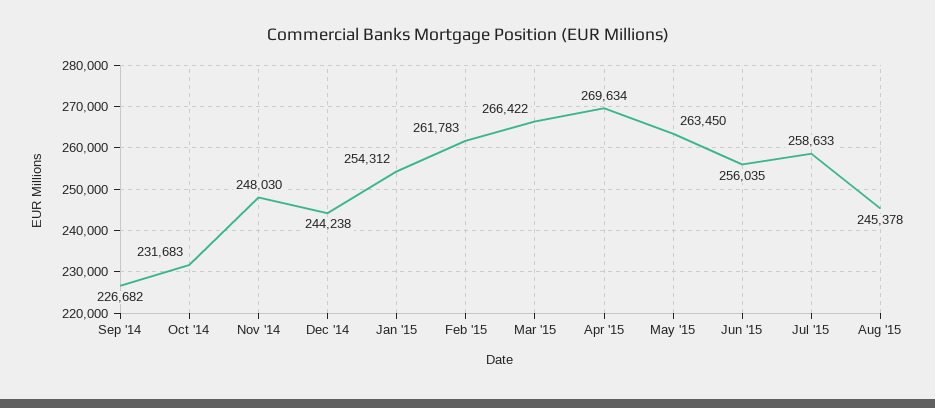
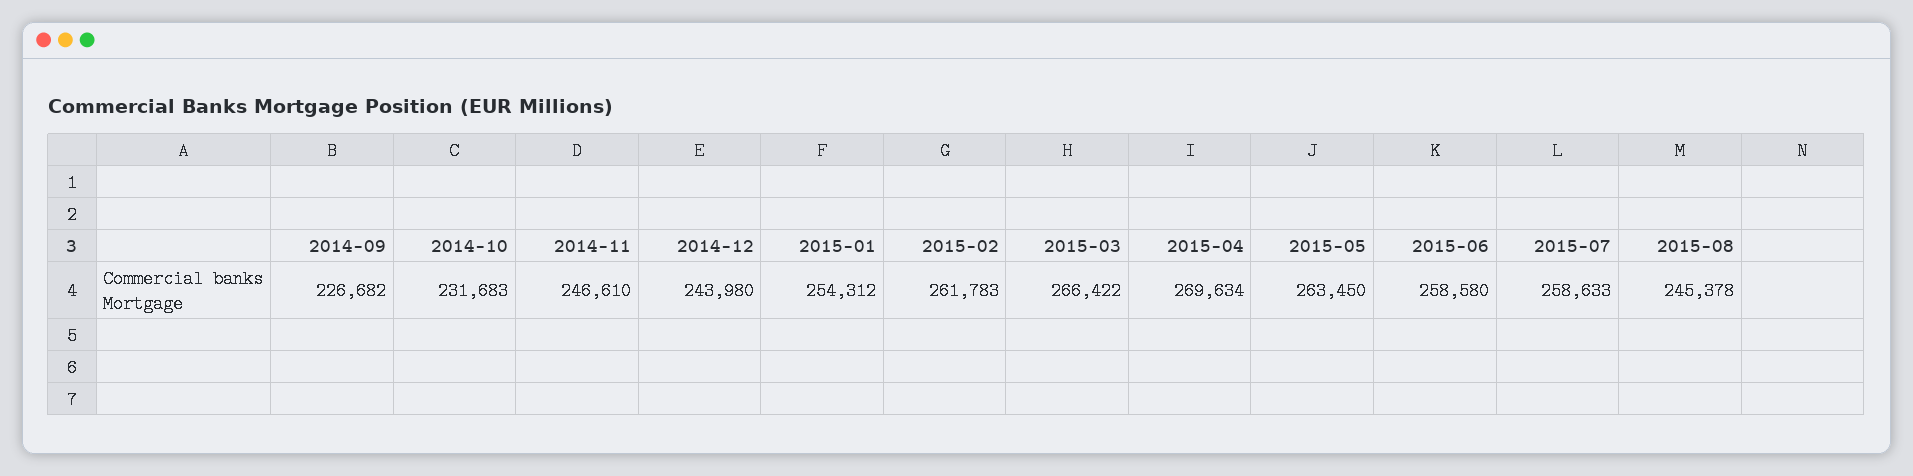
  {
    "Sep '14": 226682,
    "Oct '14": 231683,
-   "Nov '14": 248030,
+   "Nov '14": 246610,
-   "Dec '14": 244238,
+   "Dec '14": 243980,
    "Jan '15": 254312,
    "Feb '15": 261783,
    "Mar '15": 266422,
    "Apr '15": 269634,
    "May '15": 263450,
-   "Jun '15": 256035,
+   "Jun '15": 258580,
    "Jul '15": 258633,
    "Aug '15": 245378
  }

